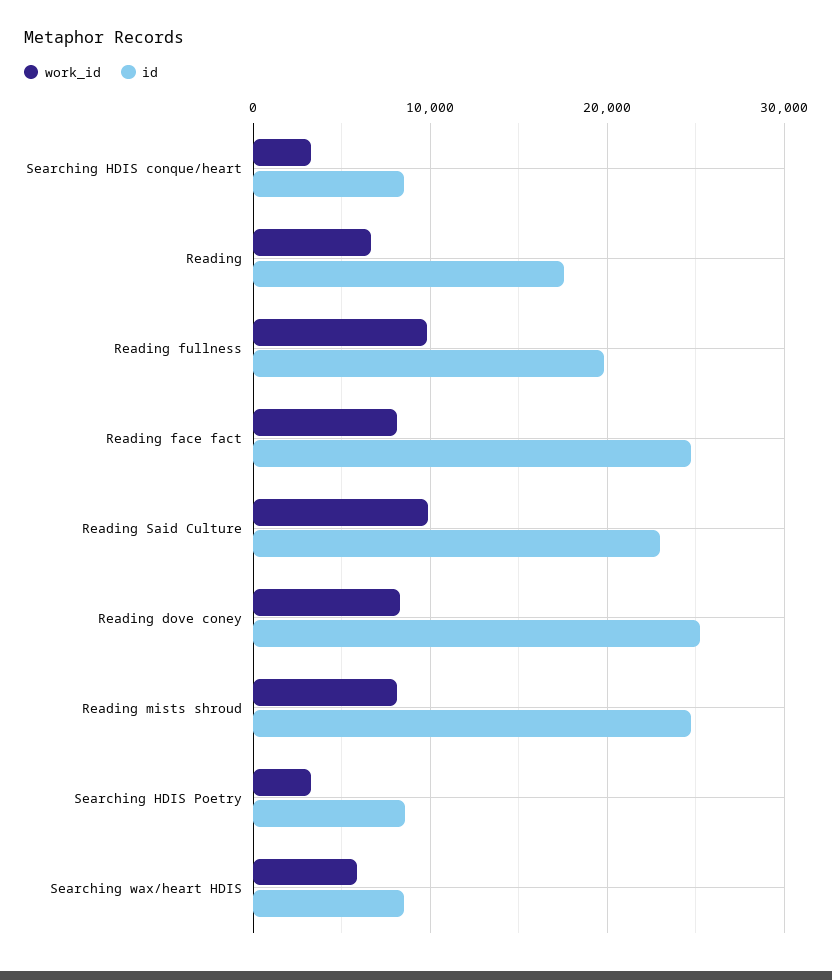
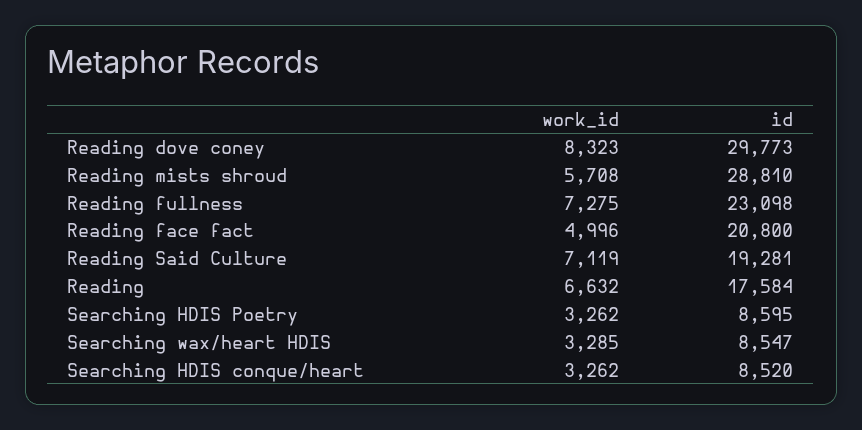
  {
    "work_id": {
      "Searching HDIS conque/heart": 3262,
      "Reading": 6632,
-     "Reading fullness": 10000,
+     "Reading fullness": 7275,
-     "Reading face fact": 8000,
+     "Reading face fact": 4996,
-     "Reading Said Culture": 10000,
+     "Reading Said Culture": 7119,
      "Reading dove coney": 8323,
-     "Reading mists shroud": 8000,
+     "Reading mists shroud": 5708,
      "Searching HDIS Poetry": 3262,
-     "Searching wax/heart HDIS": 6000
+     "Searching wax/heart HDIS": 3285
    },
    "id": {
      "Searching HDIS conque/heart": 8520,
      "Reading": 17584,
-     "Reading fullness": 20000,
+     "Reading fullness": 23098,
-     "Reading face fact": 25000,
+     "Reading face fact": 20800,
-     "Reading Said Culture": 23000,
+     "Reading Said Culture": 19281,
-     "Reading dove coney": 25000,
+     "Reading dove coney": 29773,
-     "Reading mists shroud": 25000,
+     "Reading mists shroud": 28810,
      "Searching HDIS Poetry": 8595,
      "Searching wax/heart HDIS": 8547
    }
  }

